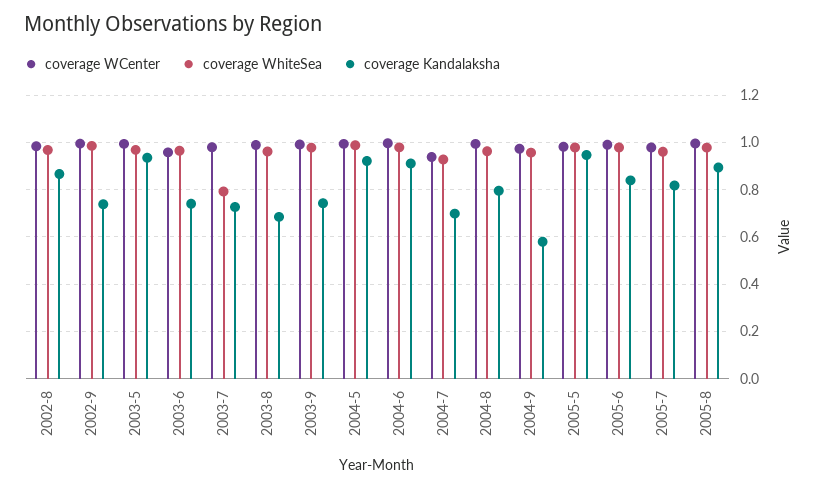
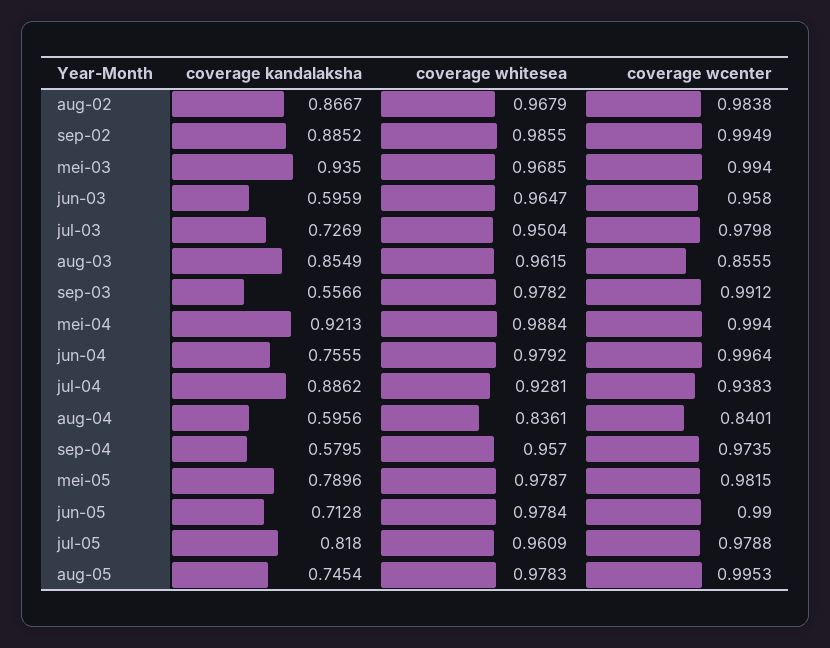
  {
    "coverage WCenter": {
      "2002-8": 0.9838,
      "2002-9": 0.9949,
      "2003-5": 0.994,
      "2003-6": 0.958,
      "2003-7": 0.9798,
-     "2003-8": 1,
+     "2003-8": 0.8555,
      "2003-9": 0.9912,
      "2004-5": 0.994,
      "2004-6": 0.9964,
      "2004-7": 0.9383,
-     "2004-8": 1,
+     "2004-8": 0.8401,
      "2004-9": 0.9735,
      "2005-5": 0.9815,
      "2005-6": 0.99,
      "2005-7": 0.9788,
      "2005-8": 0.9953
    },
    "coverage WhiteSea": {
      "2002-8": 0.9679,
      "2002-9": 0.9855,
      "2003-5": 0.9685,
      "2003-6": 0.9647,
-     "2003-7": 0.8,
+     "2003-7": 0.9504,
      "2003-8": 0.9615,
      "2003-9": 0.9782,
      "2004-5": 0.9884,
      "2004-6": 0.9792,
      "2004-7": 0.9281,
-     "2004-8": 0.95,
+     "2004-8": 0.8361,
      "2004-9": 0.957,
      "2005-5": 0.9787,
      "2005-6": 0.9784,
      "2005-7": 0.9609,
      "2005-8": 0.9783
    },
    "coverage Kandalaksha": {
      "2002-8": 0.8667,
-     "2002-9": 0.75,
+     "2002-9": 0.8852,
      "2003-5": 0.935,
-     "2003-6": 0.75,
+     "2003-6": 0.5959,
      "2003-7": 0.7269,
-     "2003-8": 0.7,
+     "2003-8": 0.8549,
-     "2003-9": 0.75,
+     "2003-9": 0.5566,
      "2004-5": 0.9213,
-     "2004-6": 0.9,
+     "2004-6": 0.7555,
-     "2004-7": 0.7,
+     "2004-7": 0.8862,
-     "2004-8": 0.8,
+     "2004-8": 0.5956,
      "2004-9": 0.5795,
-     "2005-5": 0.95,
+     "2005-5": 0.7896,
-     "2005-6": 0.85,
+     "2005-6": 0.7128,
      "2005-7": 0.818,
-     "2005-8": 0.9
+     "2005-8": 0.7454
    }
  }

